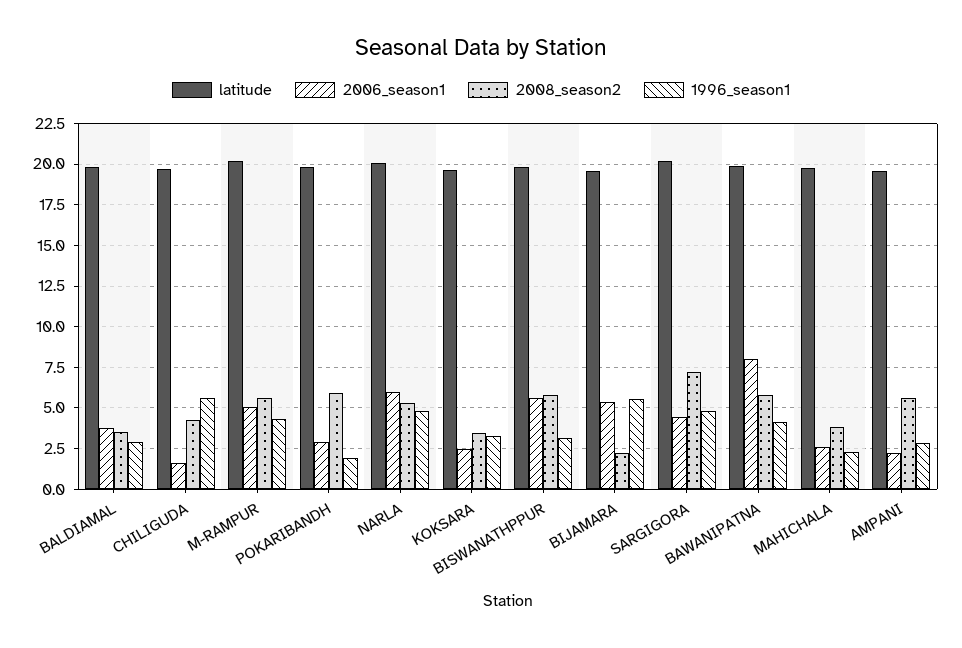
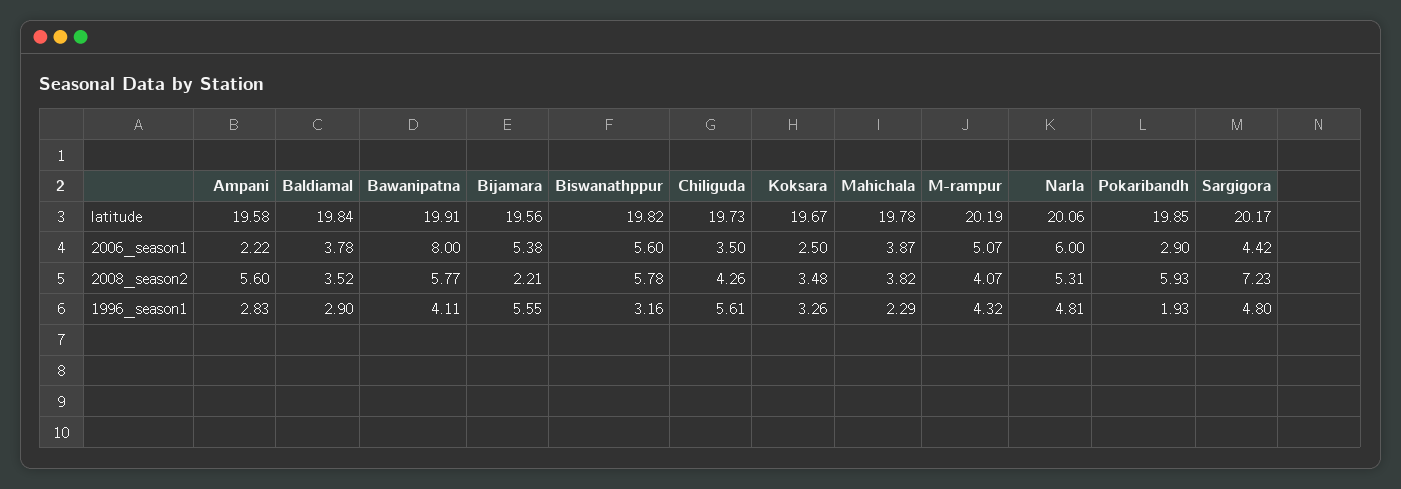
  {
    "latitude": {
      "BALDIAMAL": 19.84,
      "CHILIGUDA": 19.73,
      "M-RAMPUR": 20.19,
      "POKARIBANDH": 19.85,
      "NARLA": 20.06,
      "KOKSARA": 19.67,
      "BISWANATHPPUR": 19.82,
      "BIJAMARA": 19.56,
      "SARGIGORA": 20.17,
      "BAWANIPATNA": 19.91,
      "MAHICHALA": 19.78,
      "AMPANI": 19.58
    },
    "2006_season1": {
      "BALDIAMAL": 3.78,
-     "CHILIGUDA": 1.5,
+     "CHILIGUDA": 3.5,
      "M-RAMPUR": 5.07,
      "POKARIBANDH": 2.9,
      "NARLA": 6,
      "KOKSARA": 2.5,
      "BISWANATHPPUR": 5.6,
      "BIJAMARA": 5.38,
      "SARGIGORA": 4.42,
      "BAWANIPATNA": 8,
-     "MAHICHALA": 2.5,
+     "MAHICHALA": 3.87,
      "AMPANI": 2.22
    },
    "2008_season2": {
      "BALDIAMAL": 3.52,
      "CHILIGUDA": 4.26,
-     "M-RAMPUR": 5.5,
+     "M-RAMPUR": 4.07,
      "POKARIBANDH": 5.93,
      "NARLA": 5.31,
      "KOKSARA": 3.48,
      "BISWANATHPPUR": 5.78,
      "BIJAMARA": 2.21,
      "SARGIGORA": 7.23,
      "BAWANIPATNA": 5.77,
      "MAHICHALA": 3.82,
      "AMPANI": 5.6
    },
    "1996_season1": {
      "BALDIAMAL": 2.9,
      "CHILIGUDA": 5.61,
      "M-RAMPUR": 4.32,
      "POKARIBANDH": 1.93,
      "NARLA": 4.81,
      "KOKSARA": 3.26,
      "BISWANATHPPUR": 3.16,
      "BIJAMARA": 5.55,
      "SARGIGORA": 4.8,
      "BAWANIPATNA": 4.11,
      "MAHICHALA": 2.29,
      "AMPANI": 2.83
    }
  }

